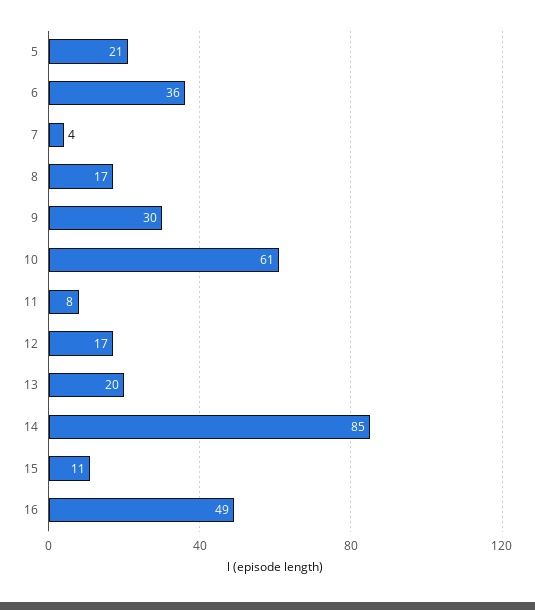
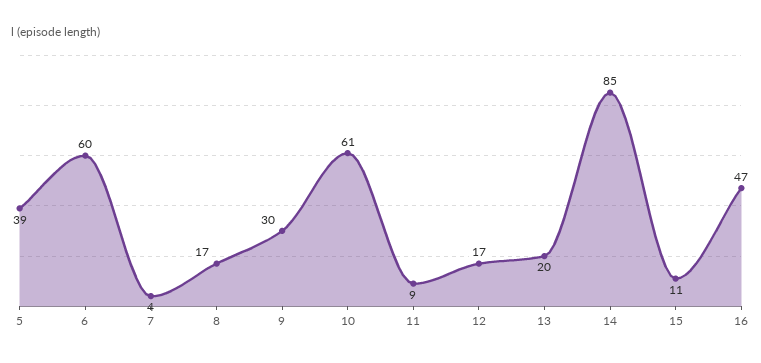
  {
-   "5": 21,
+   "5": 39,
-   "6": 36,
+   "6": 60,
    "7": 4,
    "8": 17,
    "9": 30,
    "10": 61,
-   "11": 8,
+   "11": 9,
    "12": 17,
    "13": 20,
    "14": 85,
    "15": 11,
-   "16": 49
+   "16": 47
  }

